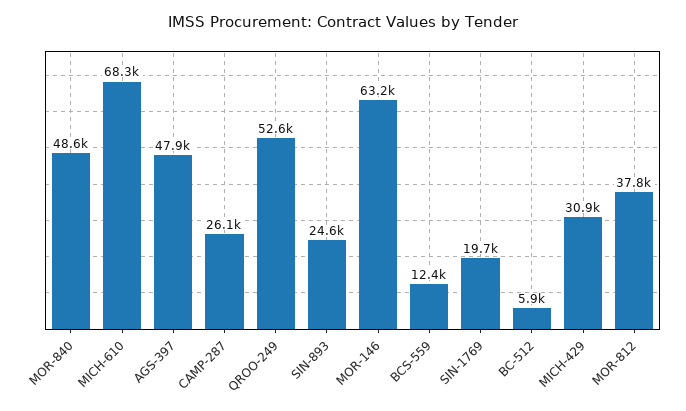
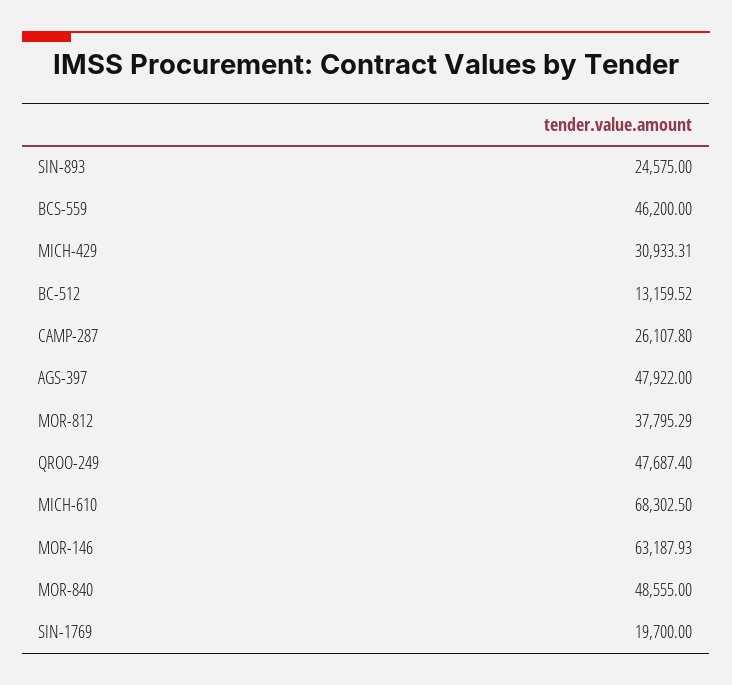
  {
    "MOR-840": 48555,
    "MICH-610": 68302.5,
    "AGS-397": 47922,
    "CAMP-287": 26107.8,
-   "QROO-249": 52600,
+   "QROO-249": 47687.4,
    "SIN-893": 24575,
    "MOR-146": 63187.93,
-   "BCS-559": 12400,
+   "BCS-559": 46200,
    "SIN-1769": 19700,
-   "BC-512": 5900,
+   "BC-512": 13159.52,
    "MICH-429": 30933.31,
    "MOR-812": 37795.29
  }

